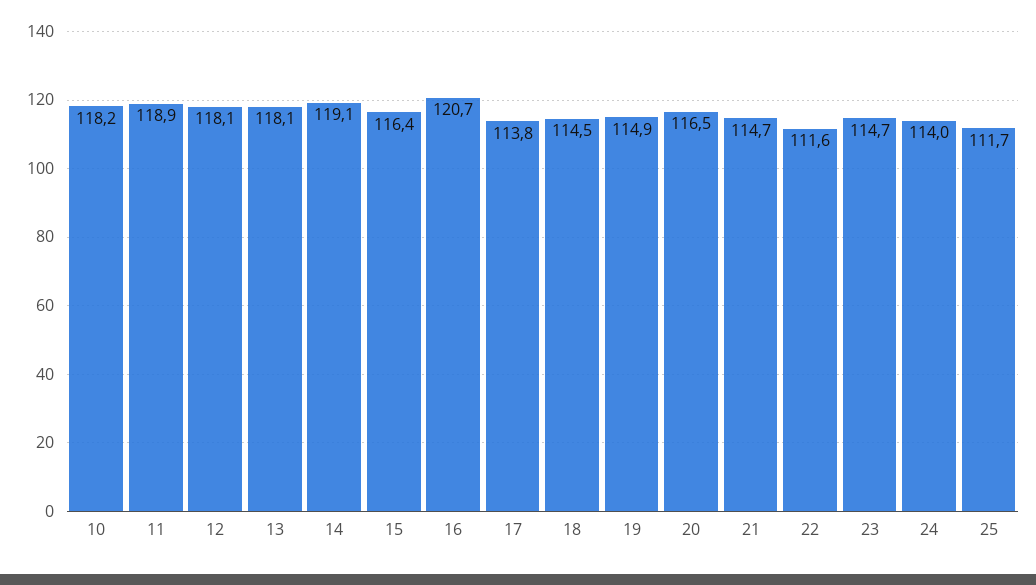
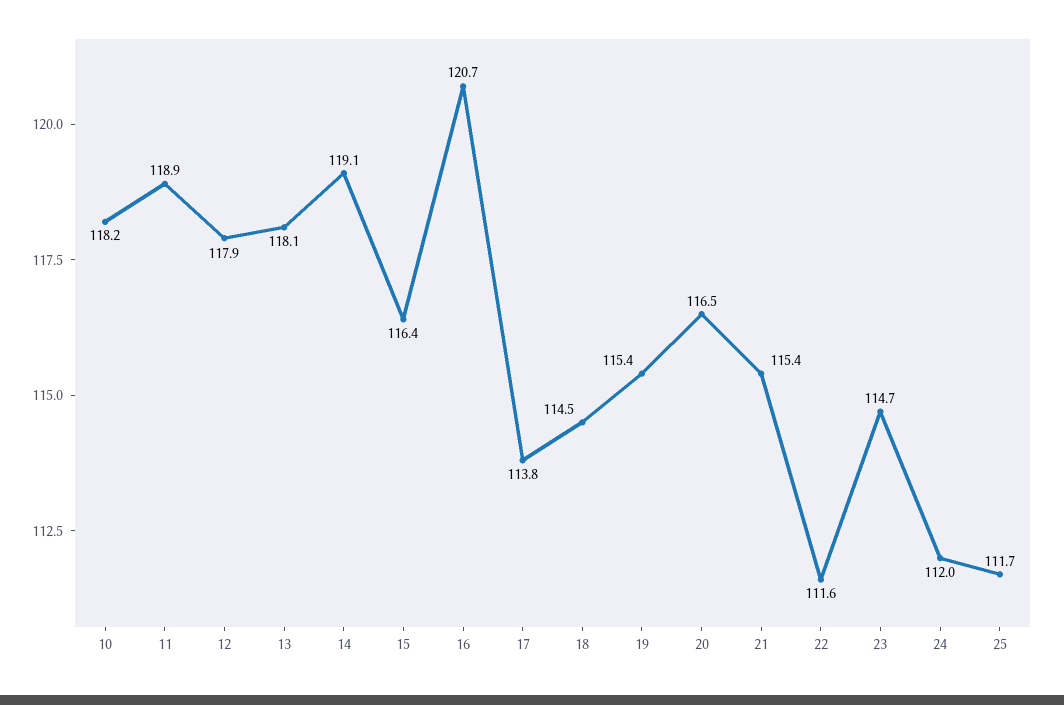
  {
    "10": 118.2,
    "11": 118.9,
-   "12": 118.1,
+   "12": 117.9,
    "13": 118.1,
    "14": 119.1,
    "15": 116.4,
    "16": 120.7,
    "17": 113.8,
    "18": 114.5,
-   "19": 114.9,
+   "19": 115.4,
    "20": 116.5,
-   "21": 114.7,
+   "21": 115.4,
    "22": 111.6,
    "23": 114.7,
-   "24": 114,
+   "24": 112,
    "25": 111.7
  }

